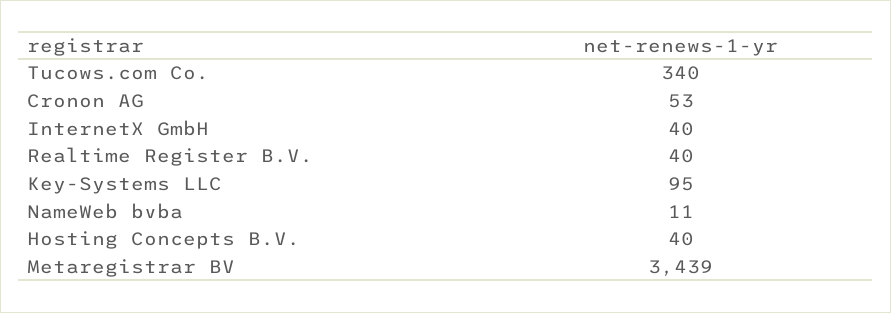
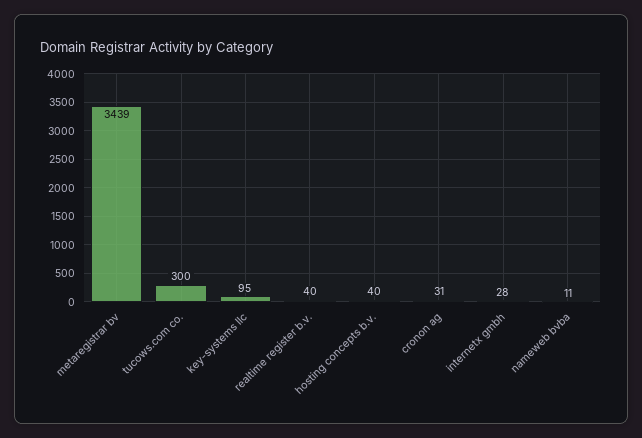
  {
-   "Tucows.com Co.": 340,
+   "Tucows.com Co.": 300,
-   "Cronon AG": 53,
+   "Cronon AG": 31,
-   "InternetX GmbH": 40,
+   "InternetX GmbH": 28,
    "Realtime Register B.V.": 40,
    "Key-Systems LLC": 95,
    "NameWeb bvba": 11,
    "Hosting Concepts B.V.": 40,
    "Metaregistrar BV": 3439
  }

